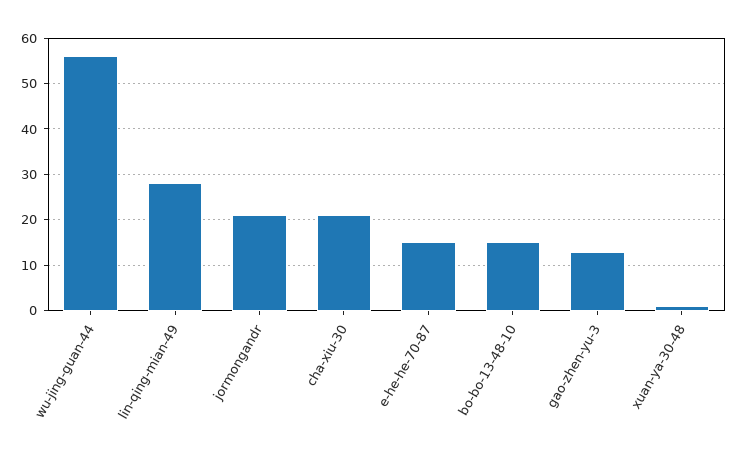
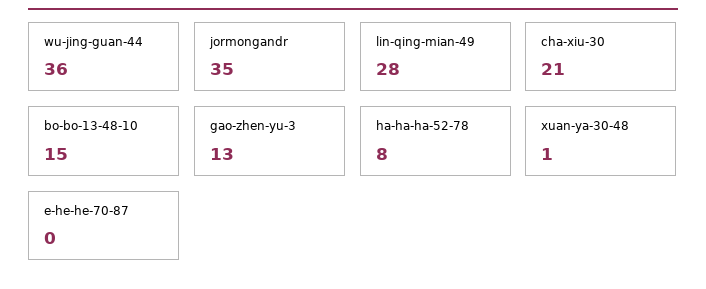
  {
-   "wu-jing-guan-44": 55,
+   "wu-jing-guan-44": 36,
    "lin-qing-mian-49": 28,
-   "jormongandr": 20,
+   "jormongandr": 35,
    "cha-xiu-30": 21,
-   "e-he-he-70-87": 15,
+   "e-he-he-70-87": 0,
    "bo-bo-13-48-10": 15,
    "gao-zhen-yu-3": 13,
-   "xuan-ya-30-48": 1
+   "xuan-ya-30-48": 1,
+   "ha-ha-ha-52-78": 8
  }

